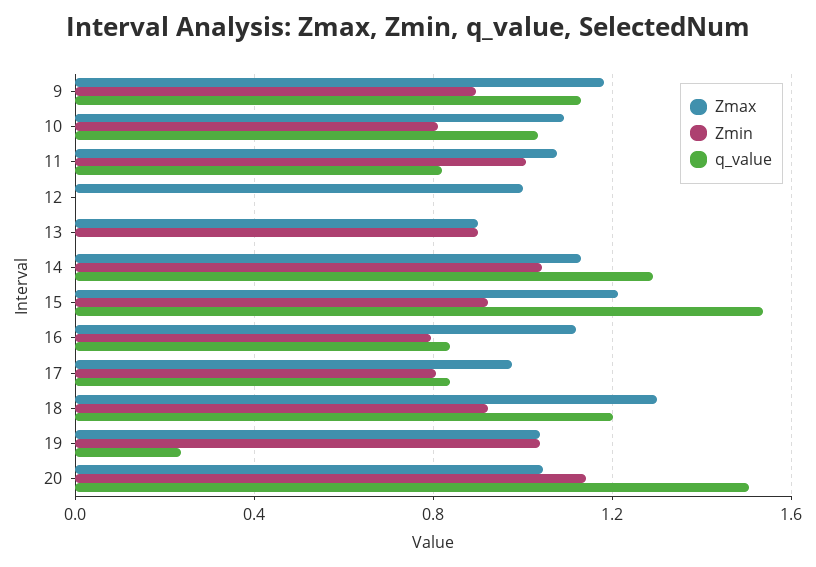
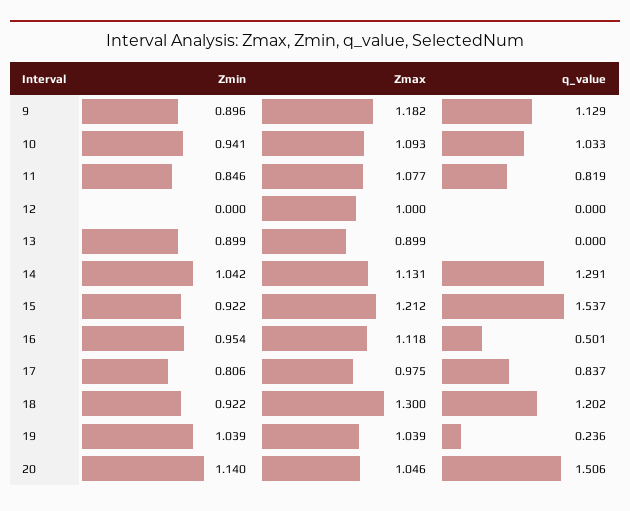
  {
    "Zmax": {
      "9": 1.182,
      "10": 1.093,
      "11": 1.077,
      "12": 1,
      "13": 0.899,
      "14": 1.131,
      "15": 1.212,
      "16": 1.118,
      "17": 0.975,
      "18": 1.3,
      "19": 1.039,
      "20": 1.046
    },
    "Zmin": {
      "9": 0.896,
-     "10": 0.8,
+     "10": 0.941,
-     "11": 1,
+     "11": 0.846,
      "12": 0,
      "13": 0.899,
      "14": 1.042,
      "15": 0.922,
-     "16": 0.8,
+     "16": 0.954,
      "17": 0.806,
      "18": 0.922,
      "19": 1.039,
      "20": 1.14
    },
    "q_value": {
      "9": 1.129,
      "10": 1.033,
      "11": 0.819,
      "12": 0,
      "13": 0,
      "14": 1.291,
      "15": 1.537,
-     "16": 0.85,
+     "16": 0.501,
      "17": 0.837,
      "18": 1.202,
      "19": 0.236,
      "20": 1.506
    }
  }

